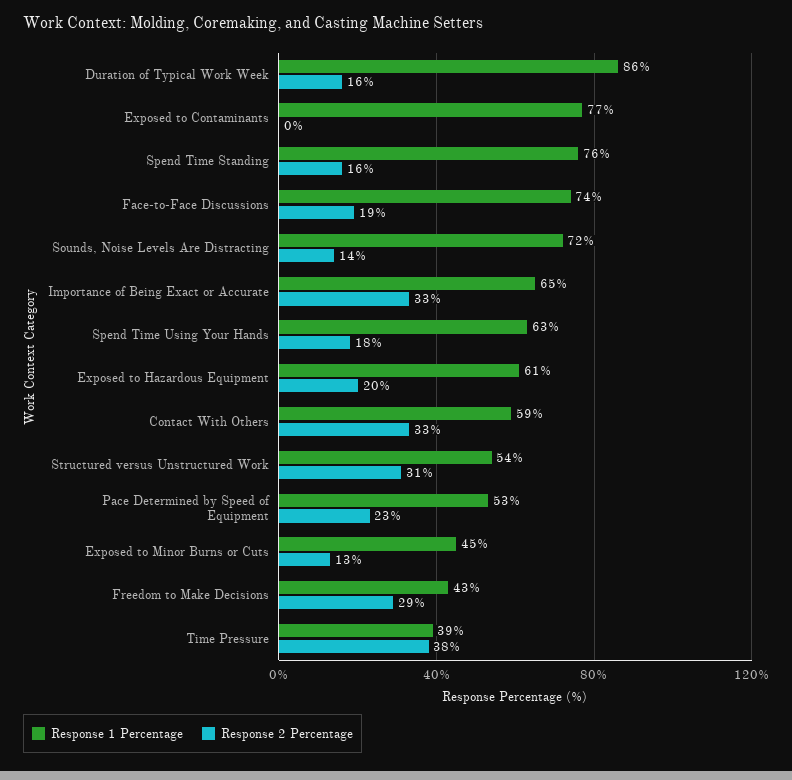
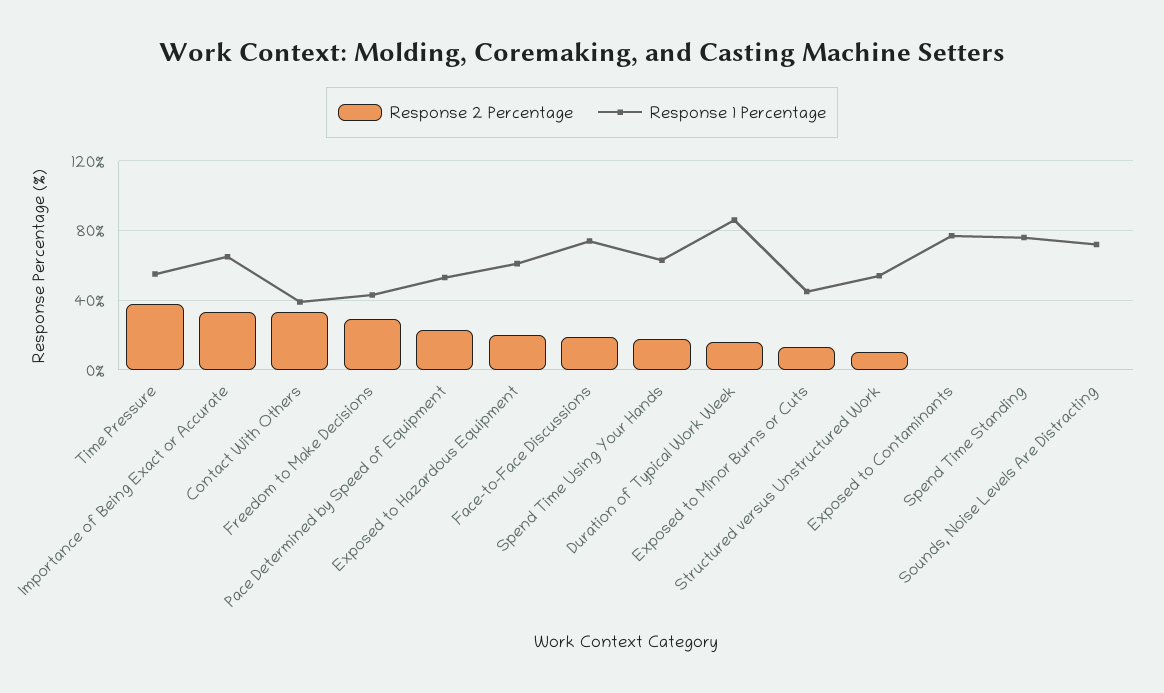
  {
    "Response 1 Percentage": {
      "Duration of Typical Work Week": 86,
      "Exposed to Contaminants": 77,
      "Spend Time Standing": 76,
      "Face-to-Face Discussions": 74,
      "Sounds, Noise Levels Are Distracting": 72,
      "Importance of Being Exact or Accurate": 65,
      "Spend Time Using Your Hands": 63,
      "Exposed to Hazardous Equipment": 61,
-     "Contact With Others": 59,
+     "Contact With Others": 40,
      "Structured versus Unstructured Work": 54,
      "Pace Determined by Speed of Equipment": 53,
      "Exposed to Minor Burns or Cuts": 45,
      "Freedom to Make Decisions": 43,
-     "Time Pressure": 39
+     "Time Pressure": 55
    },
    "Response 2 Percentage": {
      "Duration of Typical Work Week": 16,
      "Exposed to Contaminants": 0,
-     "Spend Time Standing": 16,
+     "Spend Time Standing": 0,
      "Face-to-Face Discussions": 19,
-     "Sounds, Noise Levels Are Distracting": 14,
+     "Sounds, Noise Levels Are Distracting": 0,
      "Importance of Being Exact or Accurate": 33,
      "Spend Time Using Your Hands": 18,
      "Exposed to Hazardous Equipment": 20,
      "Contact With Others": 33,
-     "Structured versus Unstructured Work": 31,
+     "Structured versus Unstructured Work": 10,
      "Pace Determined by Speed of Equipment": 23,
      "Exposed to Minor Burns or Cuts": 13,
      "Freedom to Make Decisions": 29,
      "Time Pressure": 38
    }
  }

